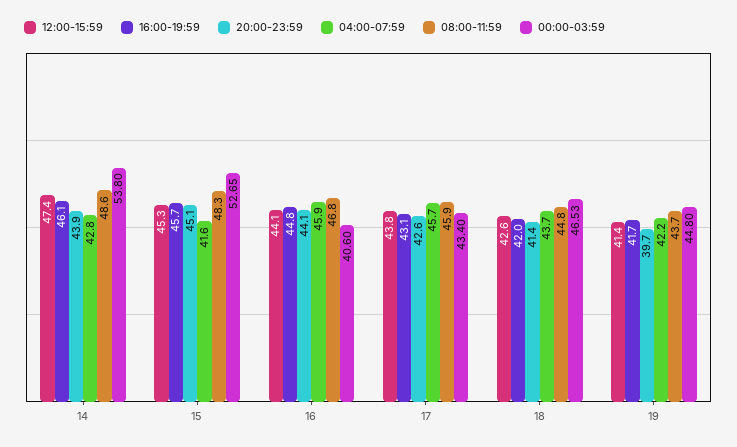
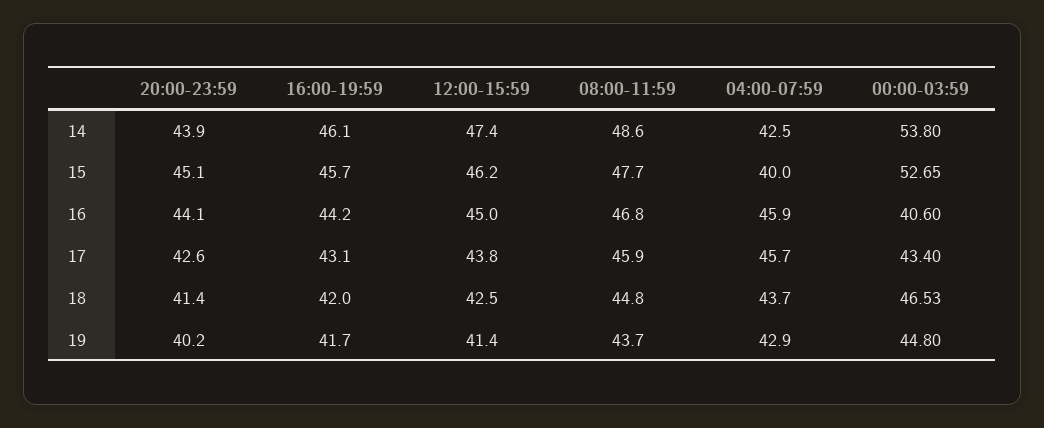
  {
    "12:00-15:59": {
      "14": 47.4,
-     "15": 45.3,
+     "15": 46.2,
-     "16": 44.1,
+     "16": 45,
      "17": 43.8,
-     "18": 42.6,
+     "18": 42.5,
      "19": 41.4
    },
    "16:00-19:59": {
      "14": 46.1,
      "15": 45.7,
-     "16": 44.8,
+     "16": 44.2,
      "17": 43.1,
      "18": 42,
      "19": 41.7
    },
    "20:00-23:59": {
      "14": 43.9,
      "15": 45.1,
      "16": 44.1,
      "17": 42.6,
      "18": 41.4,
-     "19": 39.7
+     "19": 40.2
    },
    "04:00-07:59": {
-     "14": 42.8,
+     "14": 42.5,
-     "15": 41.6,
+     "15": 40,
      "16": 45.9,
      "17": 45.7,
      "18": 43.7,
-     "19": 42.2
+     "19": 42.9
    },
    "08:00-11:59": {
      "14": 48.6,
-     "15": 48.3,
+     "15": 47.7,
      "16": 46.8,
      "17": 45.9,
      "18": 44.8,
      "19": 43.7
    },
    "00:00-03:59": {
      "14": 53.8,
      "15": 52.65,
      "16": 40.6,
      "17": 43.4,
      "18": 46.53,
      "19": 44.8
    }
  }

